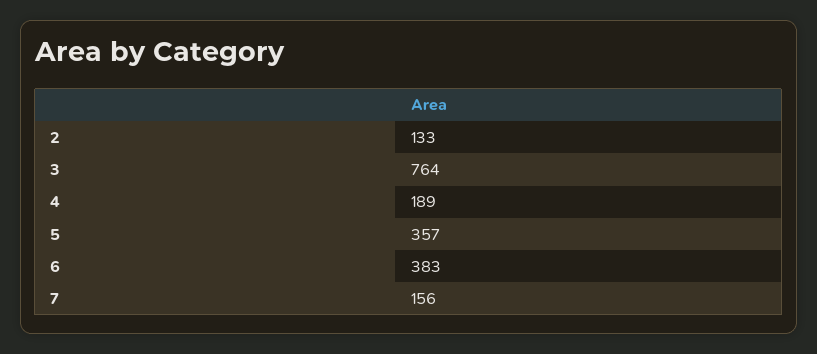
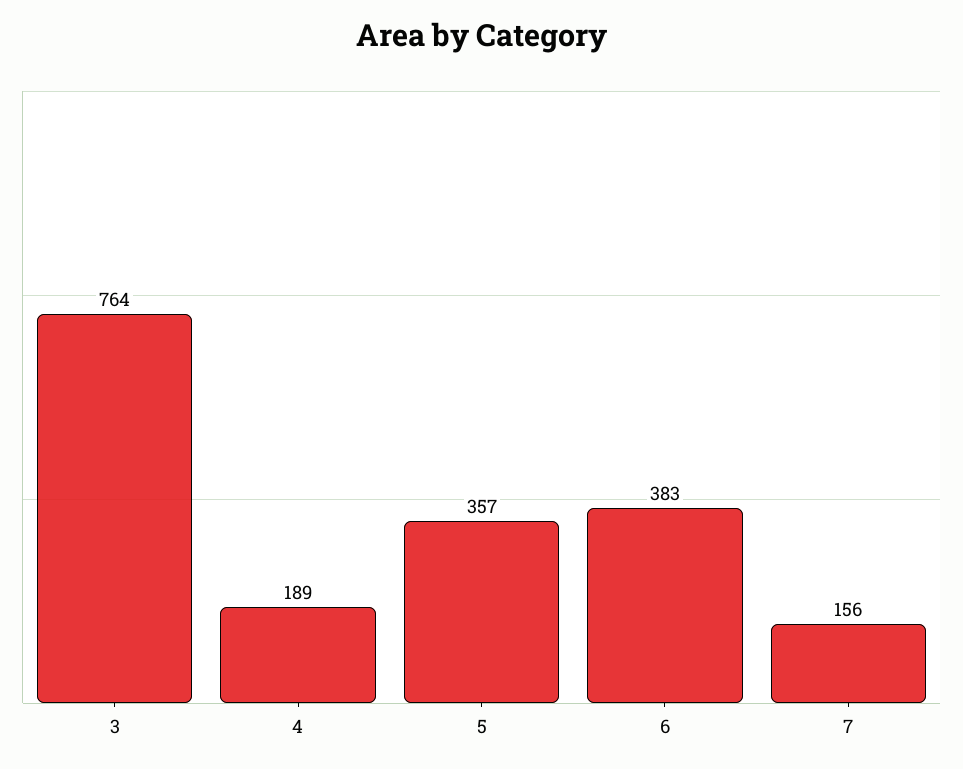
  {
-   "2": 133,
    "3": 764,
    "4": 189,
    "5": 357,
    "6": 383,
    "7": 156
  }

